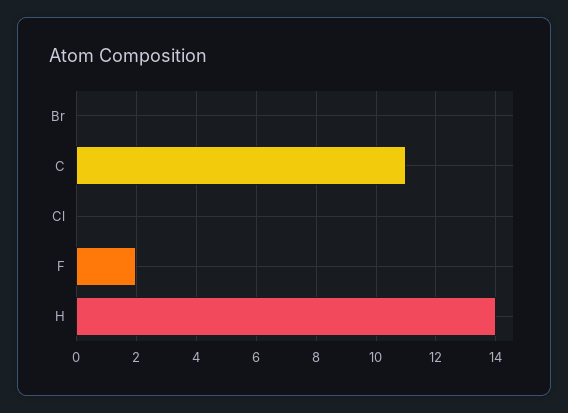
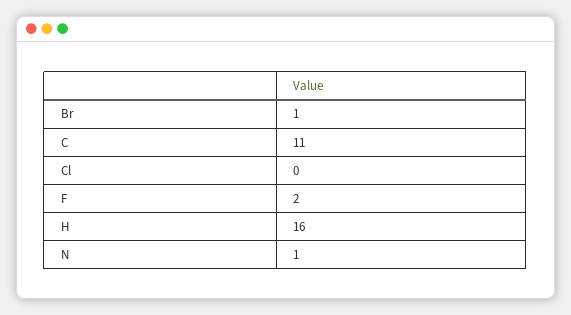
  {
-   "Br": 0,
+   "Br": 1,
    "C": 11,
    "Cl": 0,
    "F": 2,
-   "H": 14
+   "H": 16,
+   "N": 1
  }

